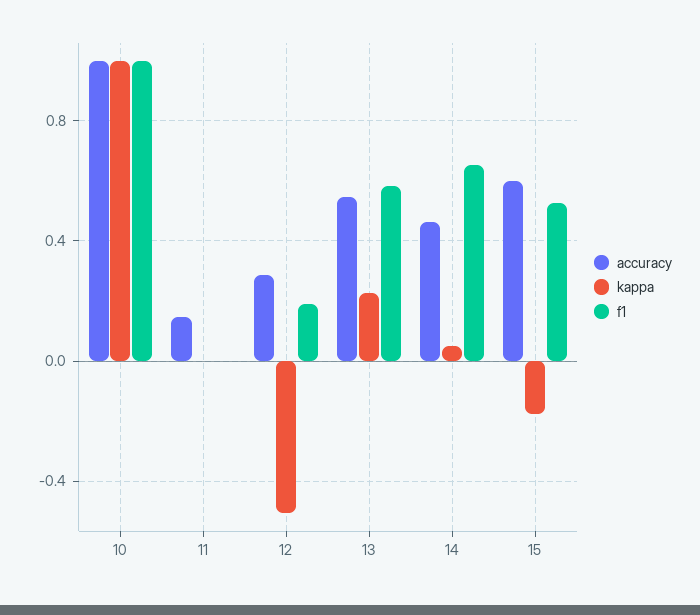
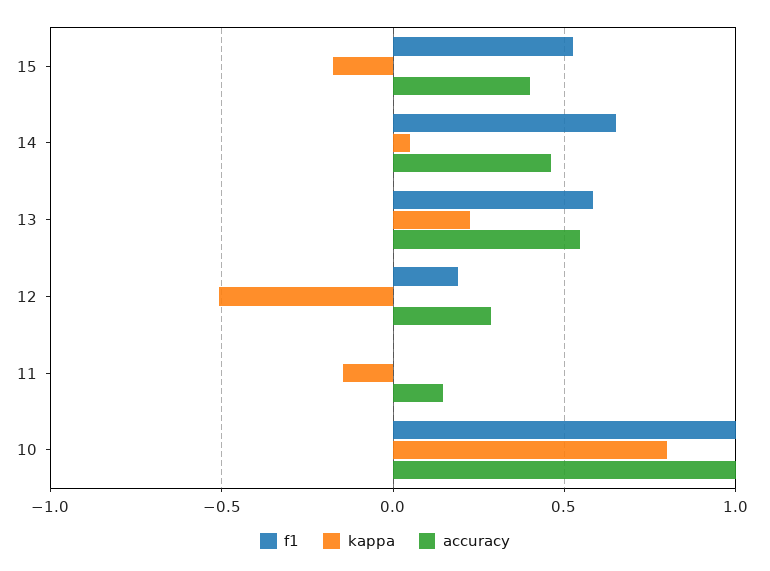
  {
    "accuracy": {
      "10": 1,
      "11": 0.15,
      "12": 0.3,
      "13": 0.55,
      "14": 0.45,
-     "15": 0.6
+     "15": 0.4
    },
    "kappa": {
-     "10": 1,
+     "10": 0.8,
-     "11": 0,
+     "11": -0.15,
      "12": -0.5,
      "13": 0.25,
      "14": 0.05,
      "15": -0.2
    },
    "f1": {
      "10": 1,
      "11": 0,
      "12": 0.2,
      "13": 0.6,
      "14": 0.65,
      "15": 0.55
    }
  }

